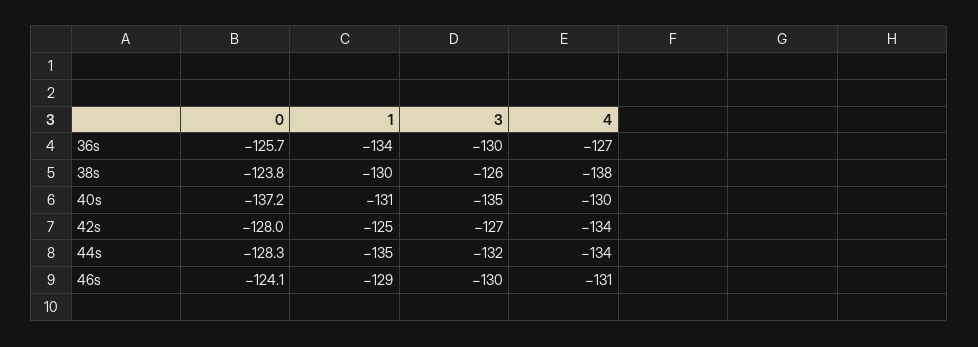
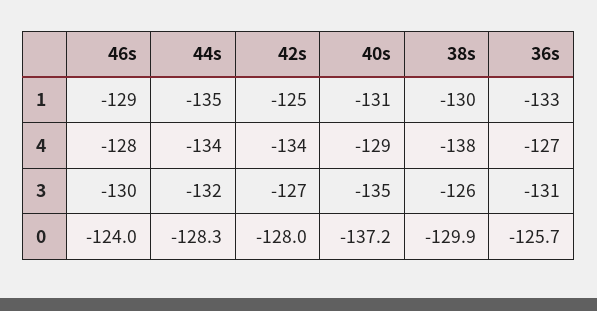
  {
    "0": {
      "36s": -125.7,
-     "38s": -123.8,
+     "38s": -129.9,
      "40s": -137.2,
      "42s": -128,
      "44s": -128.3,
-     "46s": -124.1
+     "46s": -124
    },
    "1": {
-     "36s": -134,
+     "36s": -133,
      "38s": -130,
      "40s": -131,
      "42s": -125,
      "44s": -135,
      "46s": -129
    },
    "3": {
-     "36s": -130,
+     "36s": -131,
      "38s": -126,
      "40s": -135,
      "42s": -127,
      "44s": -132,
      "46s": -130
    },
    "4": {
      "36s": -127,
      "38s": -138,
-     "40s": -130,
+     "40s": -129,
      "42s": -134,
      "44s": -134,
-     "46s": -131
+     "46s": -128
    }
  }

